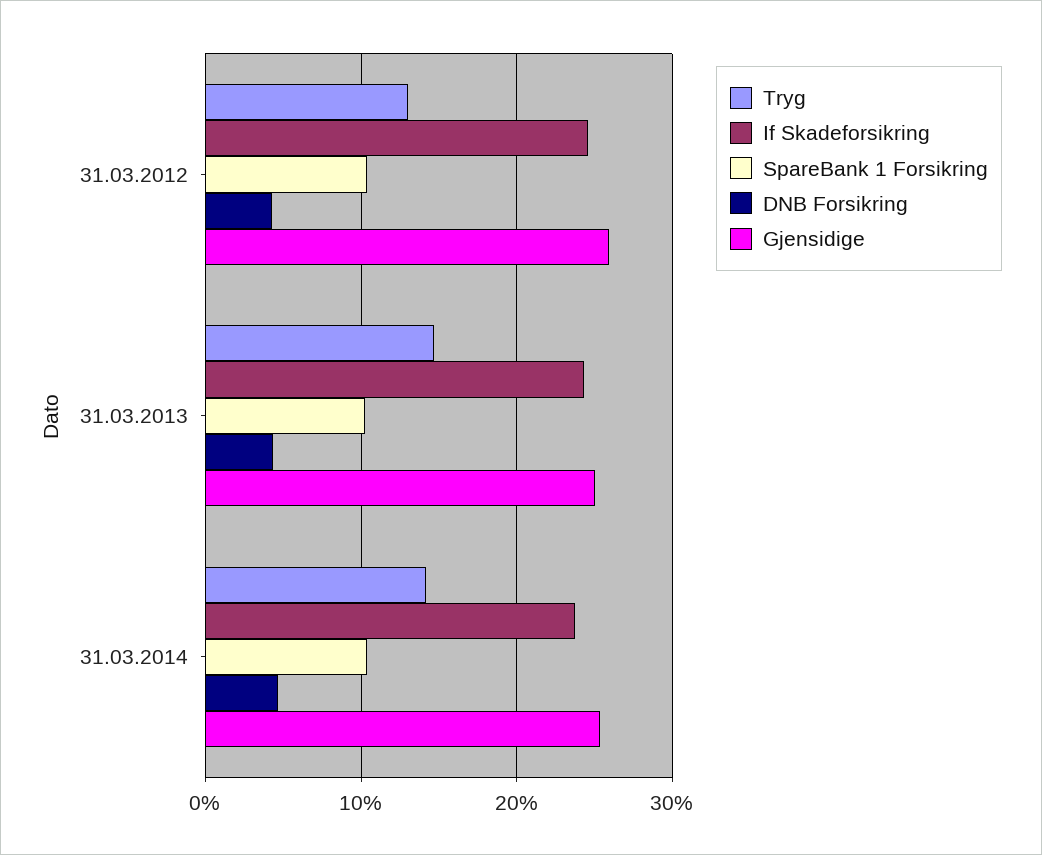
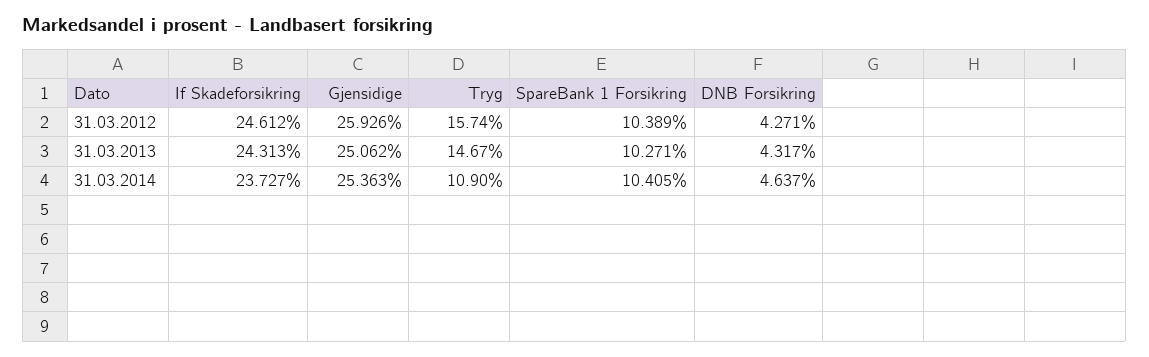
  {
    "Tryg": {
-     "31.03.2012": 13,
+     "31.03.2012": 15.74,
      "31.03.2013": 14.67,
-     "31.03.2014": 14
+     "31.03.2014": 10.9
    },
    "If Skadeforsikring": {
      "31.03.2012": 24.612,
      "31.03.2013": 24.313,
      "31.03.2014": 23.727
    },
    "SpareBank 1 Forsikring": {
      "31.03.2012": 10.389,
      "31.03.2013": 10.271,
      "31.03.2014": 10.405
    },
    "DNB Forsikring": {
      "31.03.2012": 4.271,
      "31.03.2013": 4.317,
      "31.03.2014": 4.637
    },
    "Gjensidige": {
      "31.03.2012": 25.926,
      "31.03.2013": 25.062,
      "31.03.2014": 25.363
    }
  }

